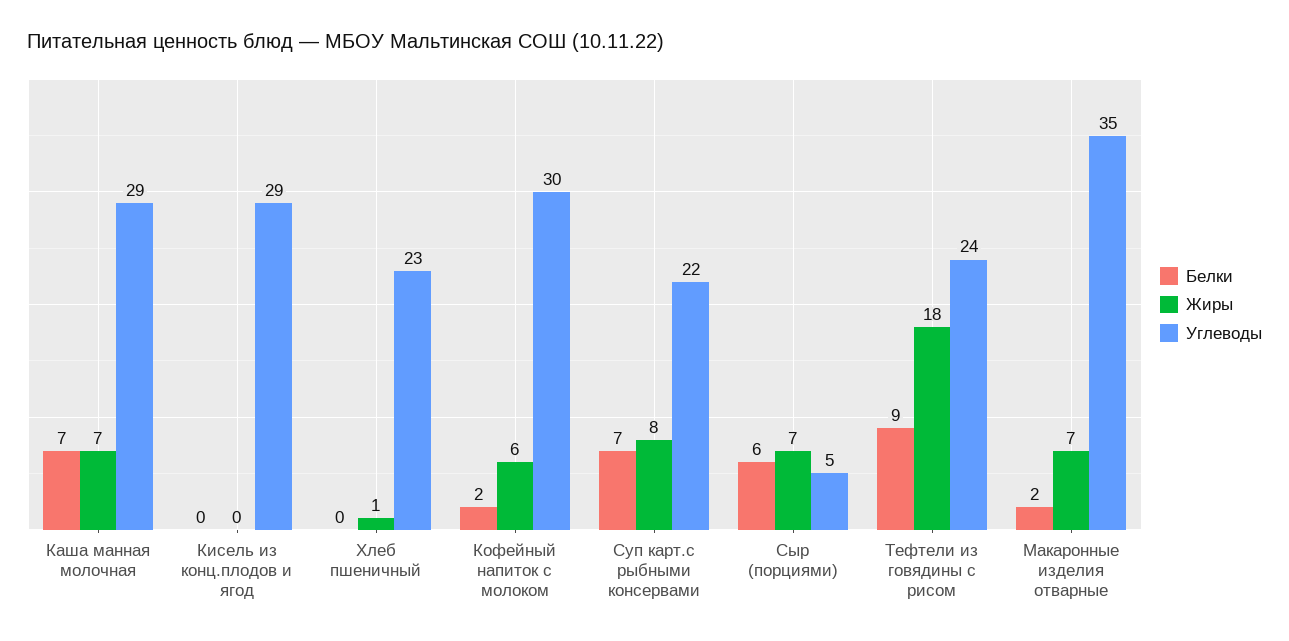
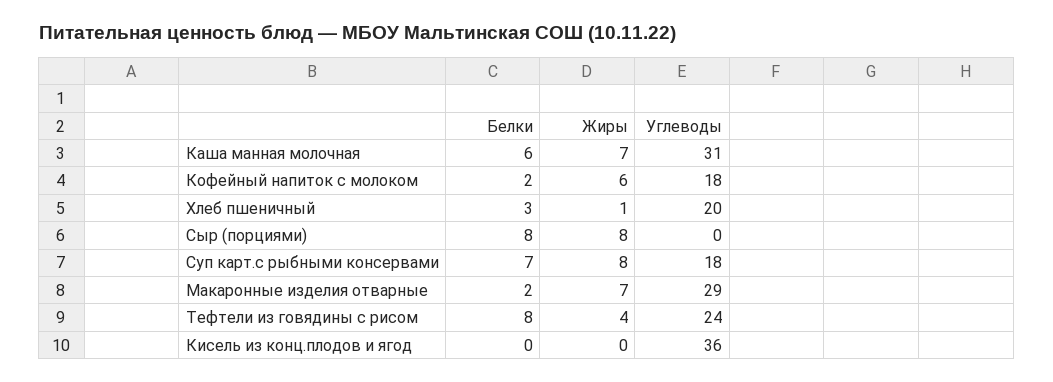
  {
    "Белки": {
-     "Каша манная молочная": 7,
+     "Каша манная молочная": 6,
      "Кисель из конц.плодов и ягод": 0,
-     "Хлеб пшеничный": 0,
+     "Хлеб пшеничный": 3,
      "Кофейный напиток с молоком": 2,
      "Суп карт.с рыбными консервами": 7,
-     "Сыр (порциями)": 6,
+     "Сыр (порциями)": 8,
-     "Тефтели из говядины с рисом": 9,
+     "Тефтели из говядины с рисом": 8,
      "Макаронные изделия отварные": 2
    },
    "Жиры": {
      "Каша манная молочная": 7,
      "Кисель из конц.плодов и ягод": 0,
      "Хлеб пшеничный": 1,
      "Кофейный напиток с молоком": 6,
      "Суп карт.с рыбными консервами": 8,
-     "Сыр (порциями)": 7,
+     "Сыр (порциями)": 8,
-     "Тефтели из говядины с рисом": 18,
+     "Тефтели из говядины с рисом": 4,
      "Макаронные изделия отварные": 7
    },
    "Углеводы": {
-     "Каша манная молочная": 29,
+     "Каша манная молочная": 31,
-     "Кисель из конц.плодов и ягод": 29,
+     "Кисель из конц.плодов и ягод": 36,
-     "Хлеб пшеничный": 23,
+     "Хлеб пшеничный": 20,
-     "Кофейный напиток с молоком": 30,
+     "Кофейный напиток с молоком": 18,
-     "Суп карт.с рыбными консервами": 22,
+     "Суп карт.с рыбными консервами": 18,
-     "Сыр (порциями)": 5,
+     "Сыр (порциями)": 0,
      "Тефтели из говядины с рисом": 24,
-     "Макаронные изделия отварные": 35
+     "Макаронные изделия отварные": 29
    }
  }

